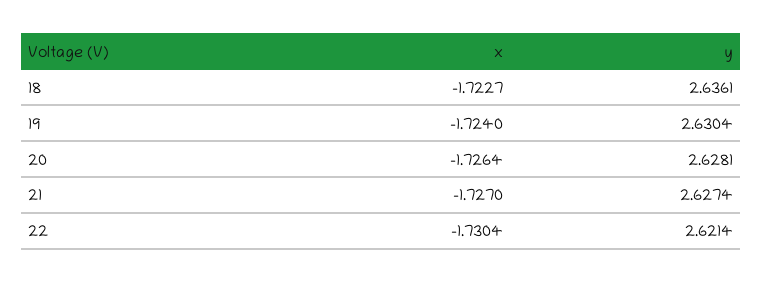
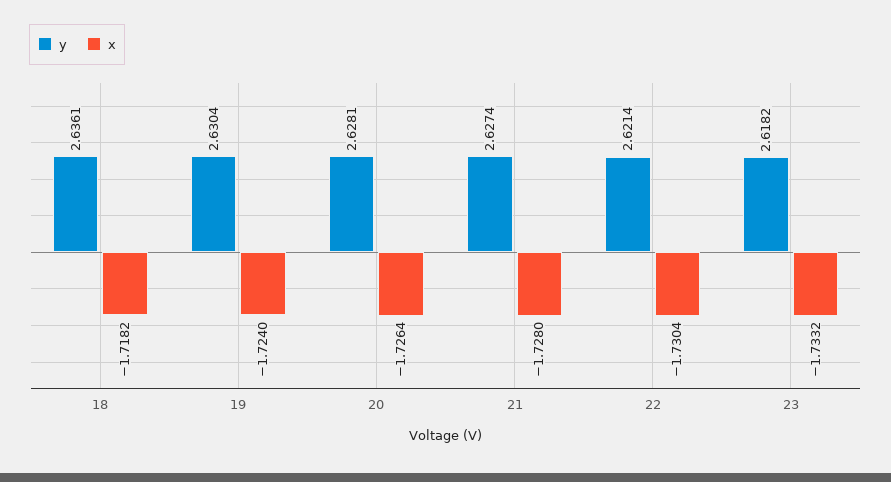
  {
    "x": {
-     "18": -1.7227,
+     "18": -1.7182,
      "19": -1.724,
      "20": -1.7264,
-     "21": -1.727,
+     "21": -1.728,
-     "22": -1.7304
+     "22": -1.7304,
+     "23": -1.7332
    },
    "y": {
      "18": 2.6361,
      "19": 2.6304,
      "20": 2.6281,
      "21": 2.6274,
-     "22": 2.6214
+     "22": 2.6214,
+     "23": 2.6182
    }
  }

